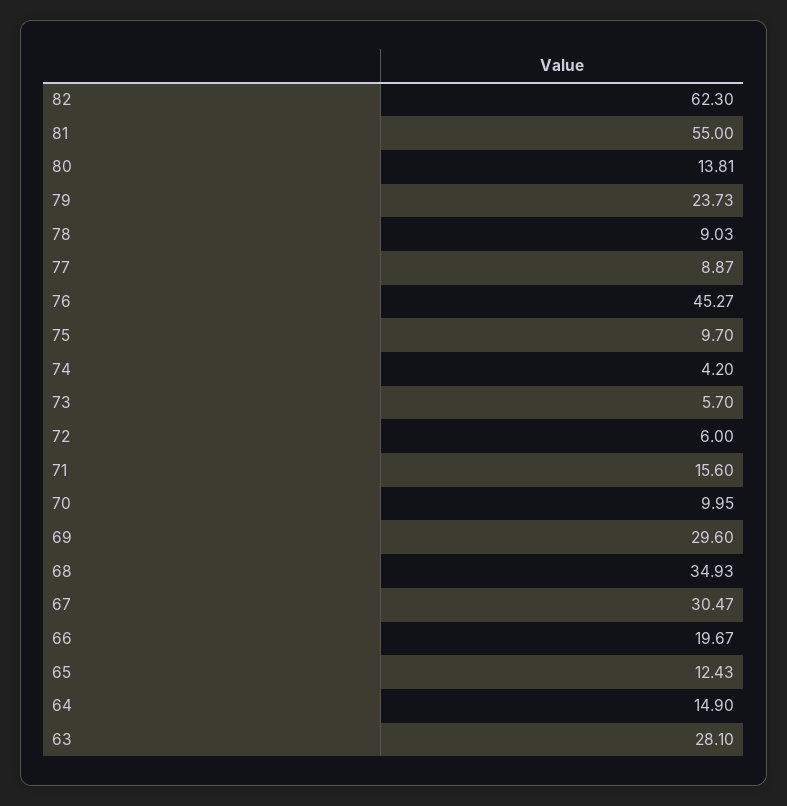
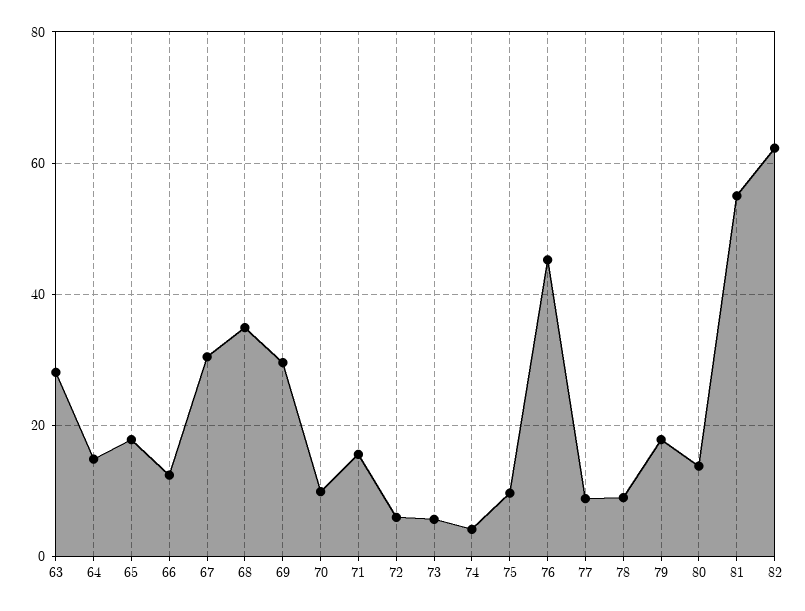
  {
    "82": 62.3,
    "81": 55,
    "80": 13.81,
-   "79": 23.73,
+   "79": 18,
    "78": 9.03,
    "77": 8.87,
    "76": 45.27,
    "75": 9.7,
    "74": 4.2,
    "73": 5.7,
    "72": 6,
    "71": 15.6,
    "70": 9.95,
    "69": 29.6,
    "68": 34.93,
    "67": 30.47,
-   "66": 19.67,
+   "66": 12,
-   "65": 12.43,
+   "65": 18,
    "64": 14.9,
    "63": 28.1
  }

